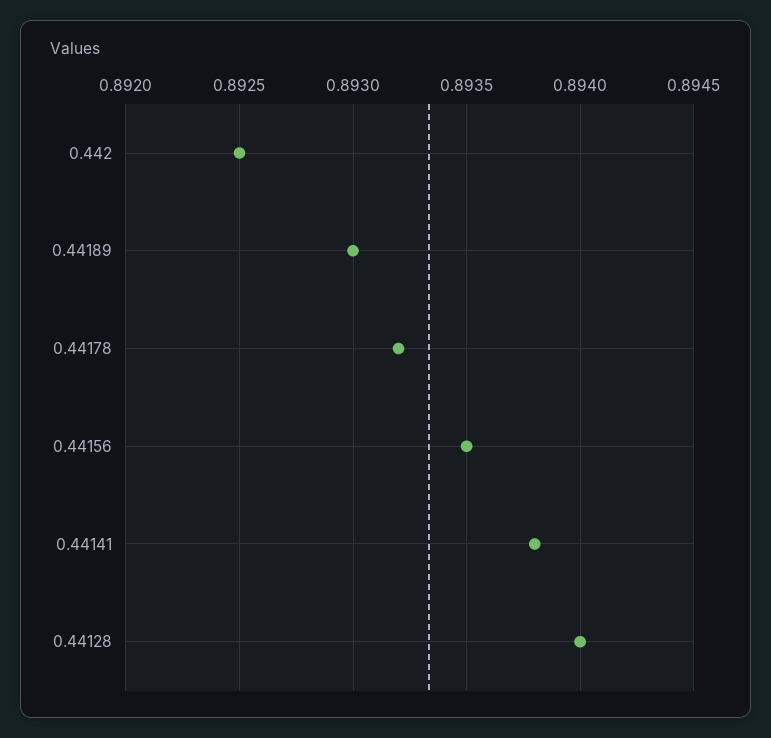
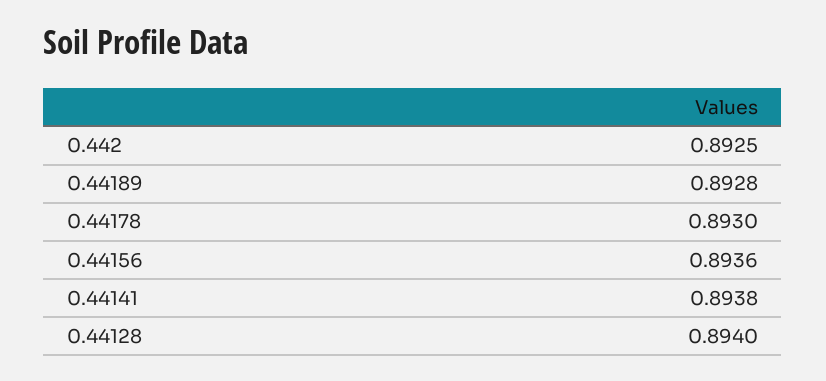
  {
    "0.442": 0.8925,
-   "0.44189": 0.893,
+   "0.44189": 0.8928,
-   "0.44178": 0.8932,
+   "0.44178": 0.893,
-   "0.44156": 0.8935,
+   "0.44156": 0.8936,
    "0.44141": 0.8938,
    "0.44128": 0.894
  }

